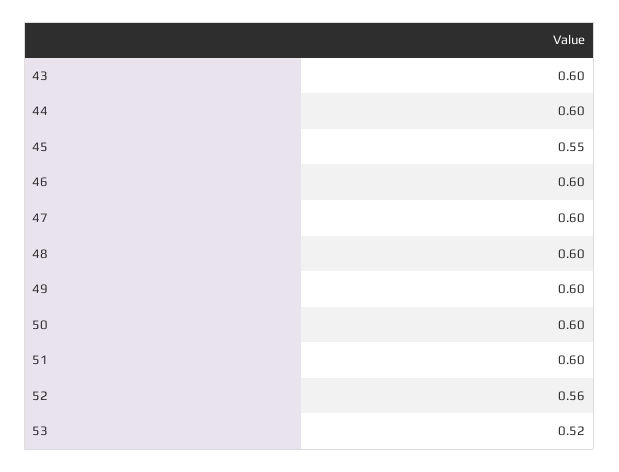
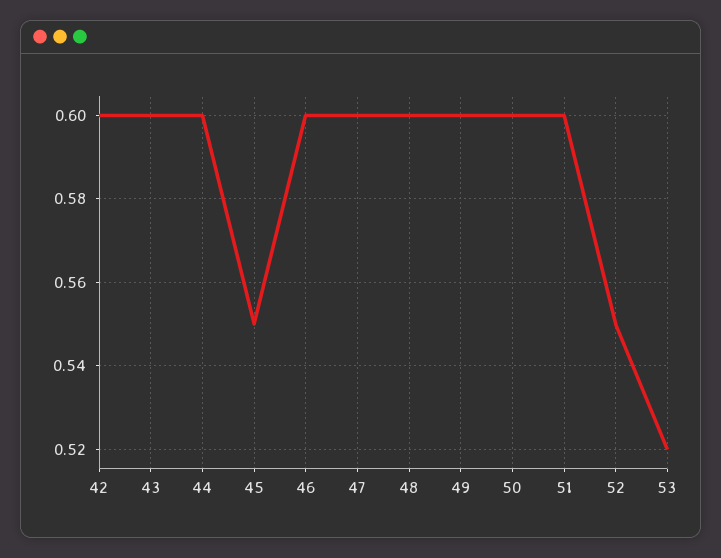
  {
    "43": 0.6,
    "44": 0.6,
    "45": 0.55,
    "46": 0.6,
    "47": 0.6,
    "48": 0.6,
    "49": 0.6,
    "50": 0.6,
    "51": 0.6,
-   "52": 0.56,
+   "52": 0.55,
-   "53": 0.52
+   "53": 0.52,
+   "42": 0.6
  }

